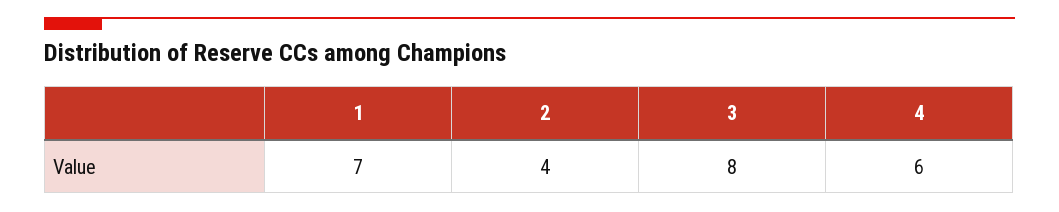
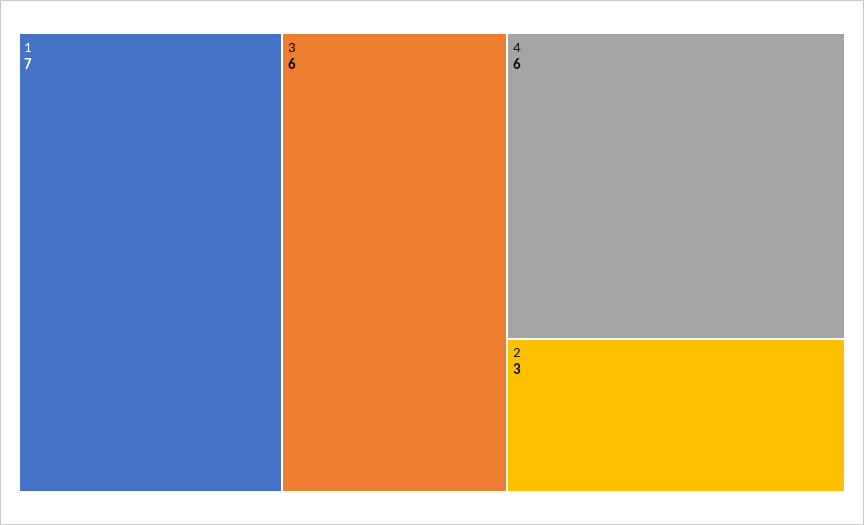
  {
    "1": 7,
-   "2": 4,
+   "2": 3,
-   "3": 8,
+   "3": 6,
    "4": 6
  }

